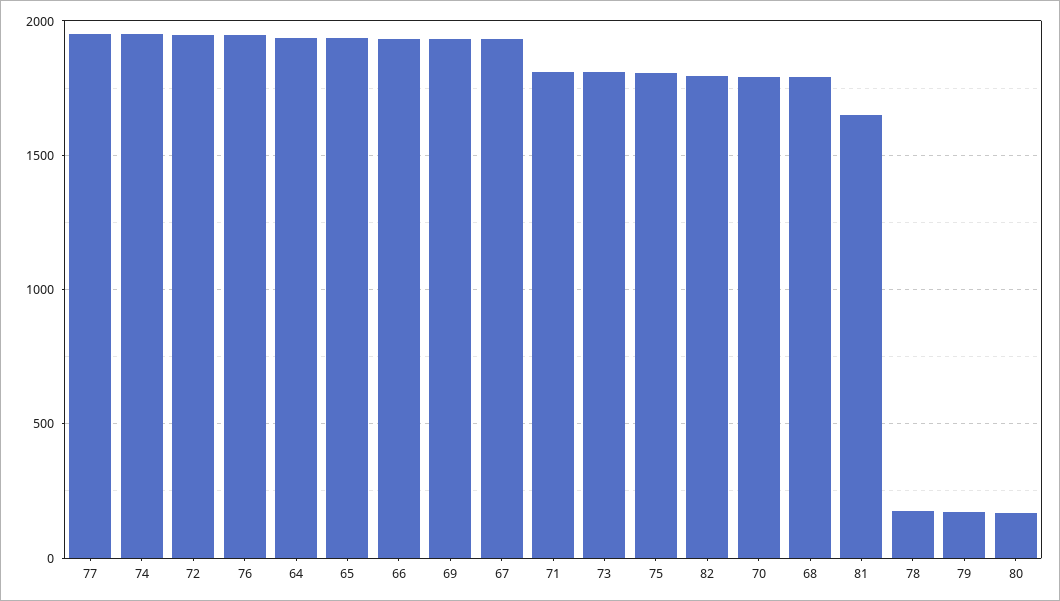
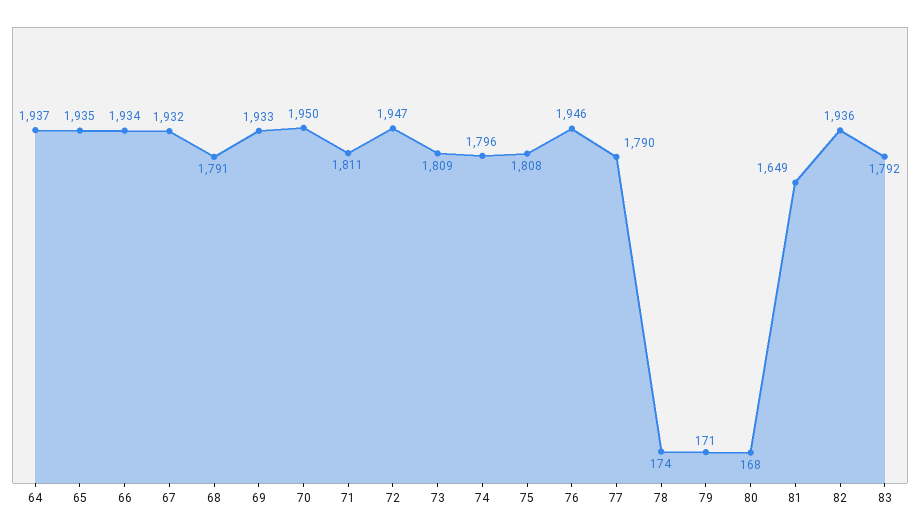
  {
-   "77": 1950,
+   "77": 1790,
-   "74": 1950,
+   "74": 1796,
    "72": 1947,
    "76": 1946,
    "64": 1937,
    "65": 1935,
    "66": 1934,
    "69": 1933,
    "67": 1932,
    "71": 1811,
    "73": 1809,
    "75": 1808,
-   "82": 1800,
+   "82": 1936,
-   "70": 1800,
+   "70": 1950,
    "68": 1791,
    "81": 1649,
    "78": 174,
    "79": 171,
-   "80": 168
+   "80": 168,
+   "83": 1792
  }

